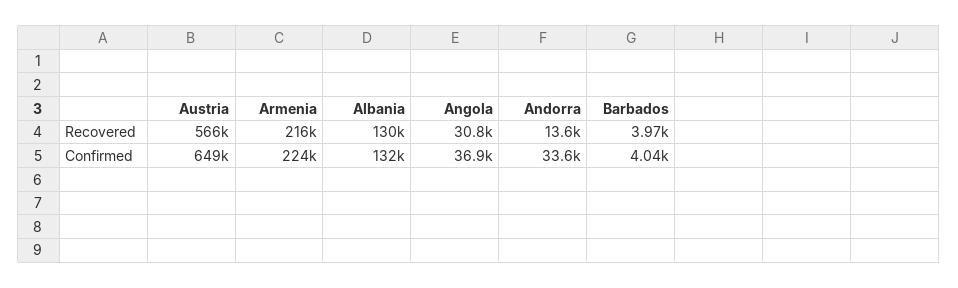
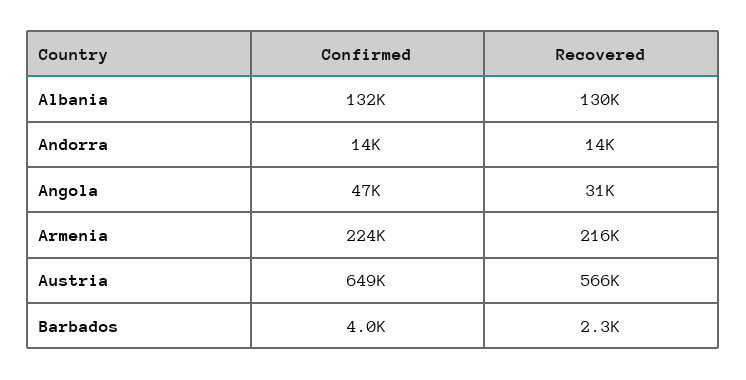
  {
    "Austria": {
      "Recovered": 566000,
      "Confirmed": 649000
    },
    "Armenia": {
      "Recovered": 216000,
      "Confirmed": 224000
    },
    "Albania": {
      "Recovered": 130000,
      "Confirmed": 132000
    },
    "Angola": {
      "Recovered": 30800,
-     "Confirmed": 36900
+     "Confirmed": 47000
    },
    "Andorra": {
      "Recovered": 13600,
-     "Confirmed": 33600
+     "Confirmed": 14000
    },
    "Barbados": {
-     "Recovered": 3970,
+     "Recovered": 2300,
      "Confirmed": 4040
    }
  }

